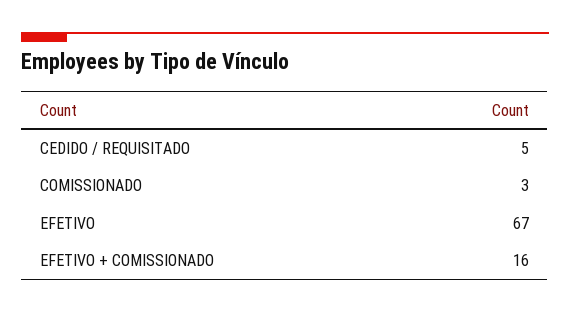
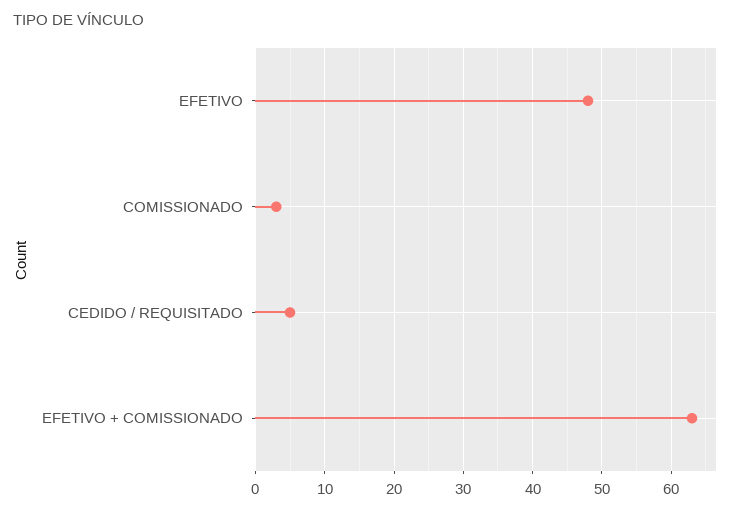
  {
    "CEDIDO / REQUISITADO": 5,
    "COMISSIONADO": 3,
-   "EFETIVO": 67,
+   "EFETIVO": 48,
-   "EFETIVO + COMISSIONADO": 16
+   "EFETIVO + COMISSIONADO": 63
  }

